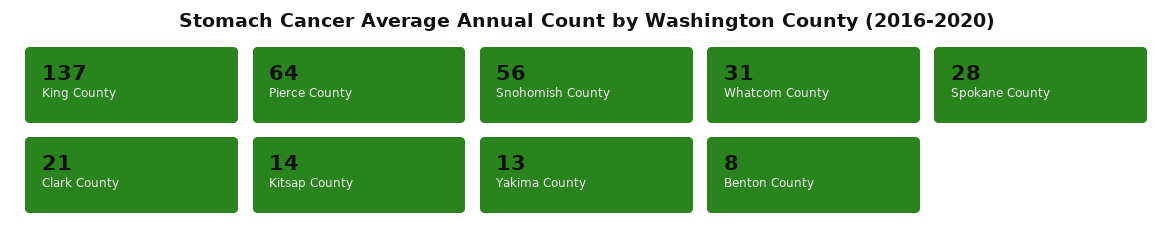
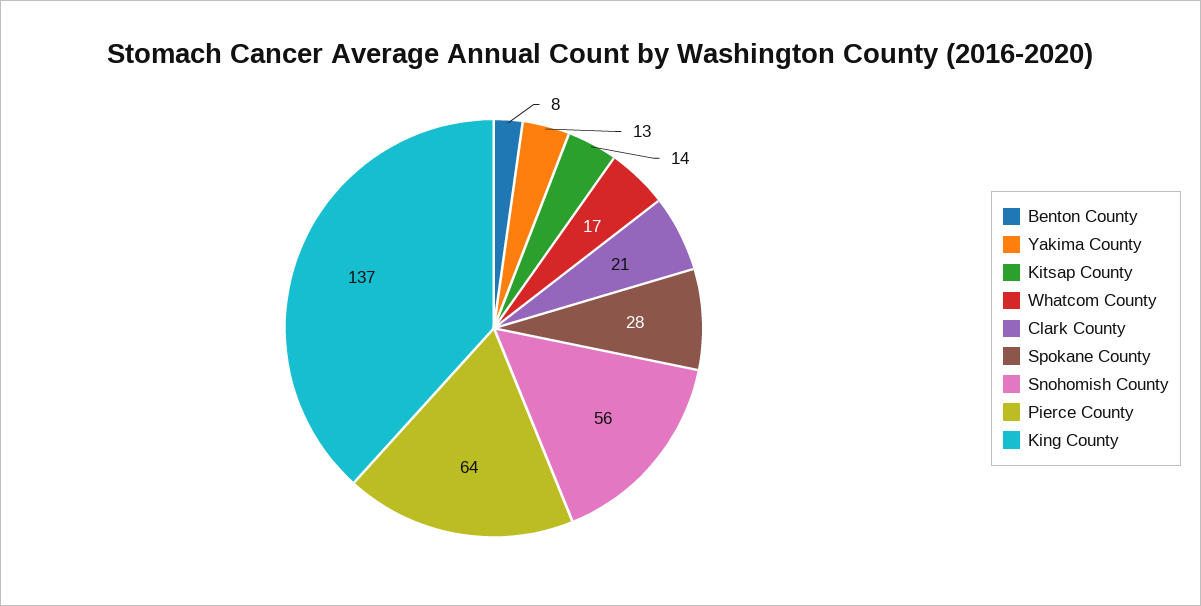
  {
    "King County": 137,
    "Pierce County": 64,
    "Snohomish County": 56,
-   "Whatcom County": 31,
+   "Whatcom County": 17,
    "Spokane County": 28,
    "Clark County": 21,
    "Kitsap County": 14,
    "Yakima County": 13,
    "Benton County": 8
  }

